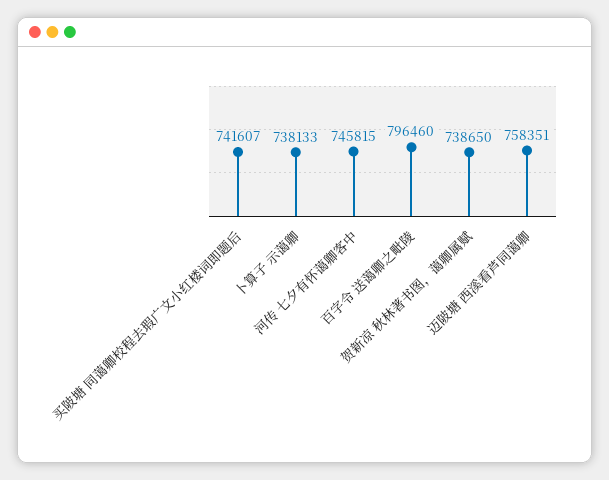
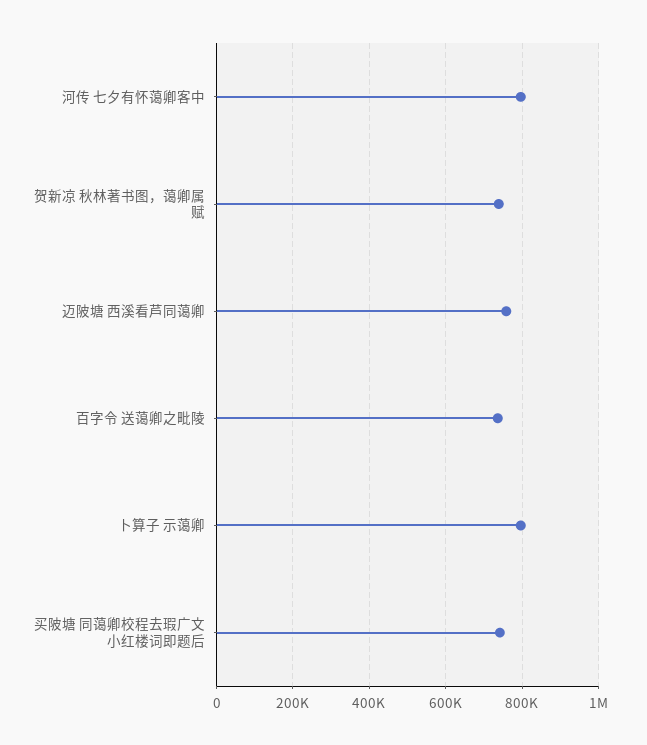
  {
    "买陂塘 同蔼卿校程去瑕广文小红楼词即题后": 741607,
-   "卜算子 示蔼卿": 738133,
+   "卜算子 示蔼卿": 800000,
-   "河传 七夕有怀蔼卿客中": 745815,
+   "河传 七夕有怀蔼卿客中": 800000,
-   "百字令 送蔼卿之毗陵": 796460,
+   "百字令 送蔼卿之毗陵": 740000,
    "贺新凉 秋林著书图，蔼卿属赋": 738650,
    "迈陂塘 西溪看芦同蔼卿": 758351
  }

